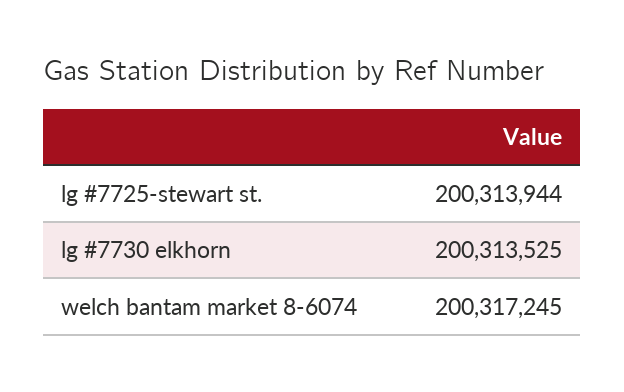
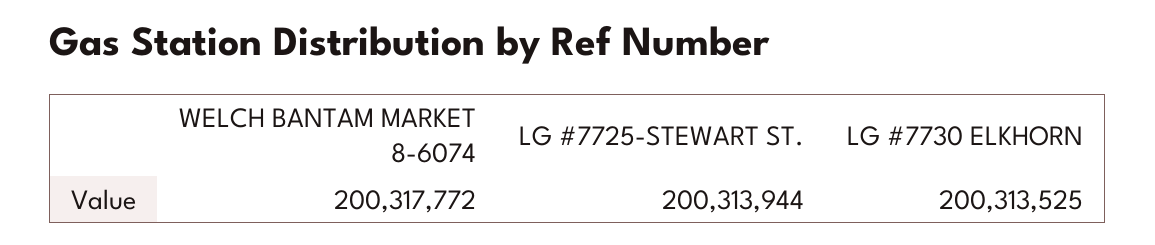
  {
    "lg #7725-stewart st.": 200313944,
    "lg #7730 elkhorn": 200313525,
-   "welch bantam market 8-6074": 200317245
+   "welch bantam market 8-6074": 200317772
  }

